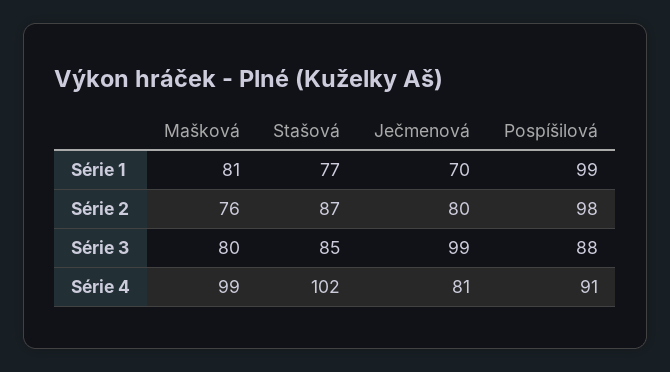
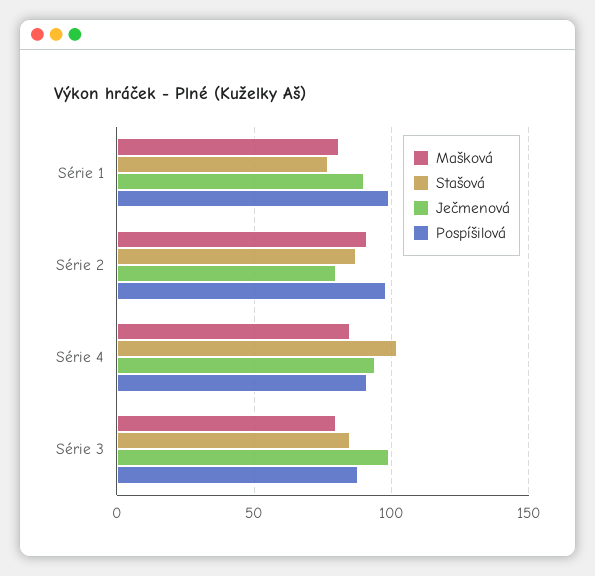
  {
    "Mašková": {
      "Série 1": 81,
-     "Série 2": 76,
+     "Série 2": 90,
      "Série 3": 80,
-     "Série 4": 99
+     "Série 4": 85
    },
    "Stašová": {
      "Série 1": 77,
      "Série 2": 87,
      "Série 3": 85,
      "Série 4": 102
    },
    "Ječmenová": {
-     "Série 1": 70,
+     "Série 1": 90,
      "Série 2": 80,
      "Série 3": 99,
-     "Série 4": 81
+     "Série 4": 95
    },
    "Pospíšilová": {
      "Série 1": 99,
      "Série 2": 98,
      "Série 3": 88,
      "Série 4": 91
    }
  }

